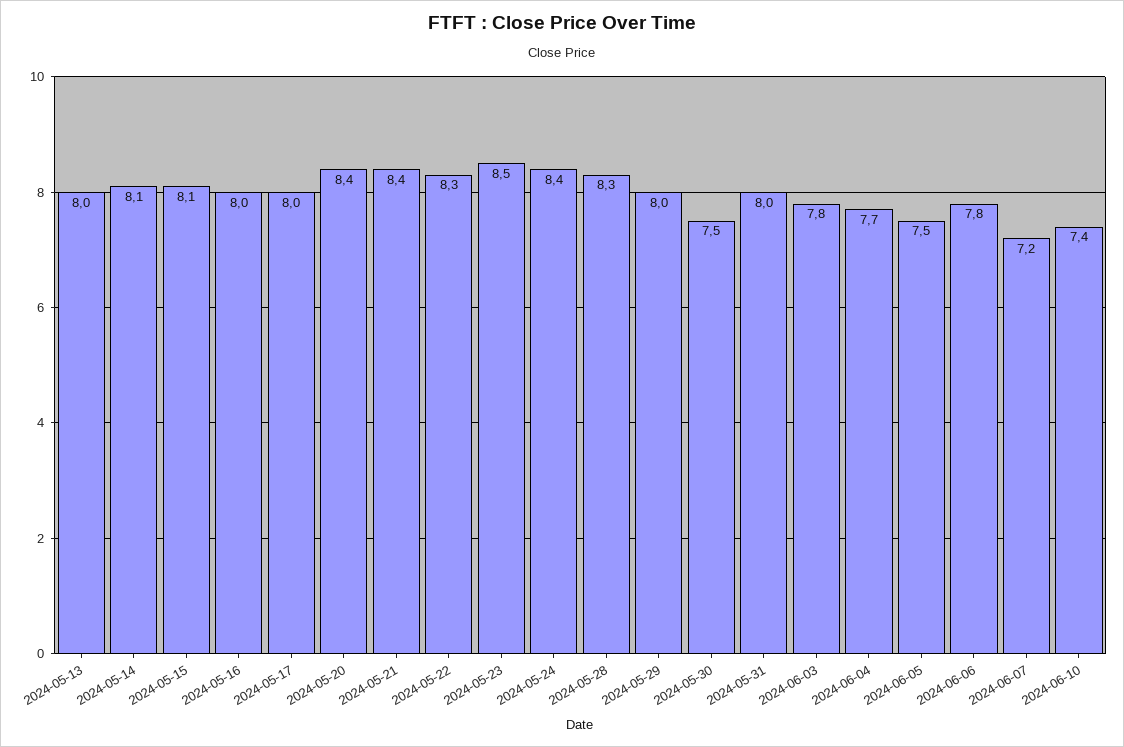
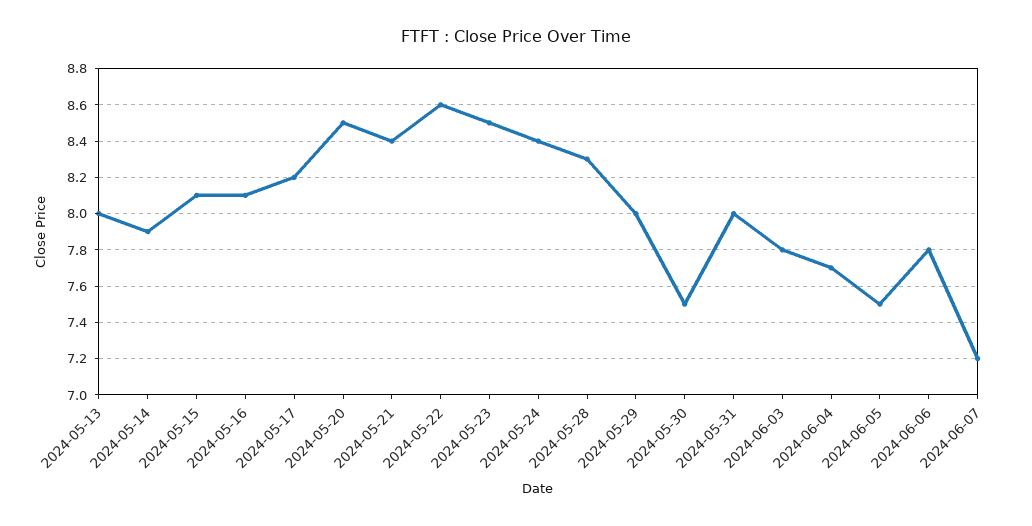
  {
    "2024-05-13": 8,
-   "2024-05-14": 8.1,
+   "2024-05-14": 7.9,
    "2024-05-15": 8.1,
-   "2024-05-16": 8,
+   "2024-05-16": 8.1,
-   "2024-05-17": 8,
+   "2024-05-17": 8.2,
-   "2024-05-20": 8.4,
+   "2024-05-20": 8.5,
    "2024-05-21": 8.4,
-   "2024-05-22": 8.3,
+   "2024-05-22": 8.6,
    "2024-05-23": 8.5,
    "2024-05-24": 8.4,
    "2024-05-28": 8.3,
    "2024-05-29": 8,
    "2024-05-30": 7.5,
    "2024-05-31": 8,
    "2024-06-03": 7.8,
    "2024-06-04": 7.7,
    "2024-06-05": 7.5,
    "2024-06-06": 7.8,
-   "2024-06-07": 7.2,
+   "2024-06-07": 7.2
-   "2024-06-10": 7.4
  }

